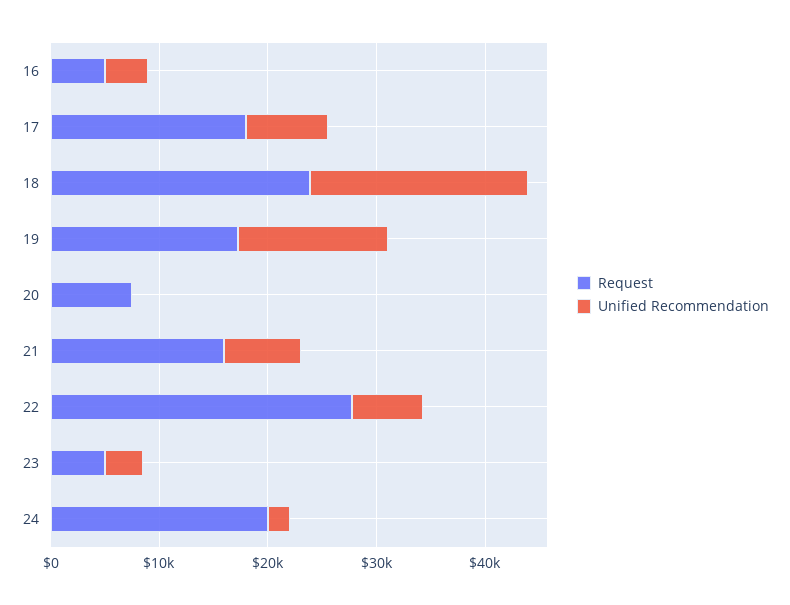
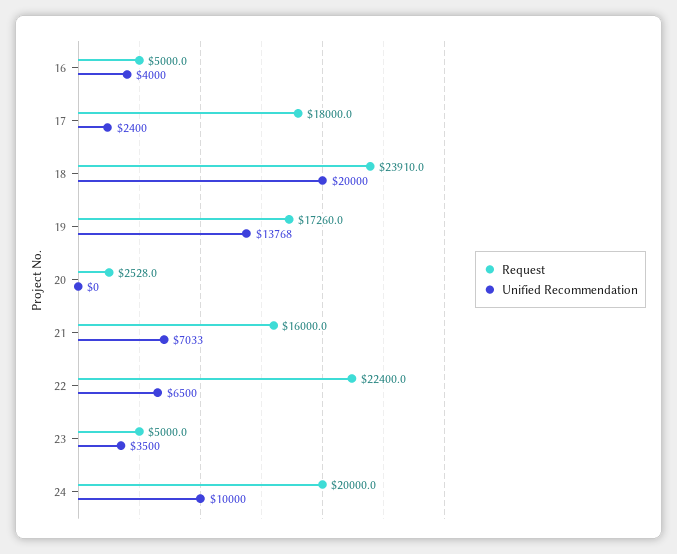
  {
    "Request": {
      "16": 5000,
      "17": 18000,
      "18": 23910,
      "19": 17260,
-     "20": 8000,
+     "20": 2528,
      "21": 16000,
-     "22": 28000,
+     "22": 22400,
      "23": 5000,
      "24": 20000
    },
    "Unified Recommendation": {
      "16": 4000,
-     "17": 8000,
+     "17": 2400,
      "18": 20000,
      "19": 13768,
      "20": 0,
      "21": 7033,
      "22": 6500,
      "23": 3500,
-     "24": 2000
+     "24": 10000
    }
  }

